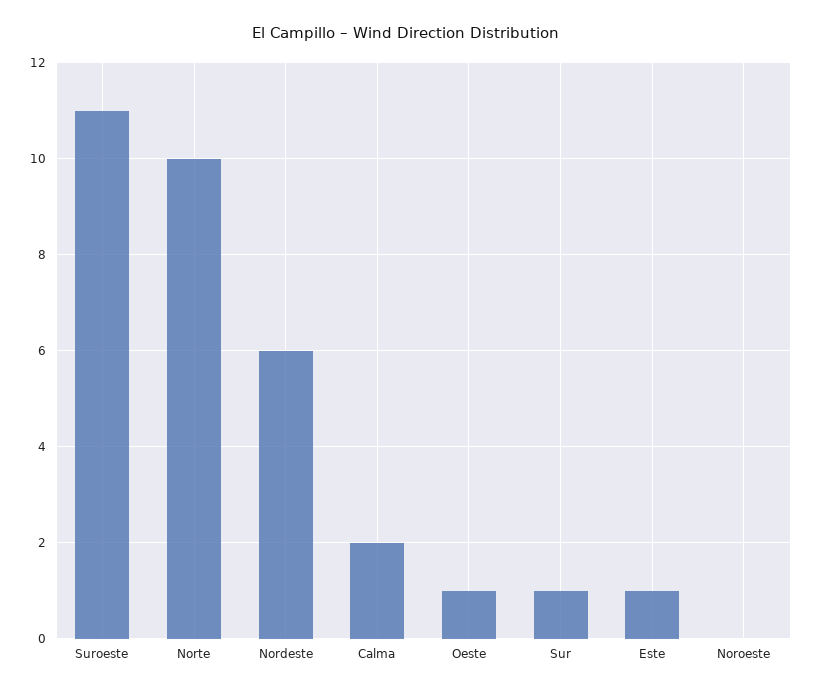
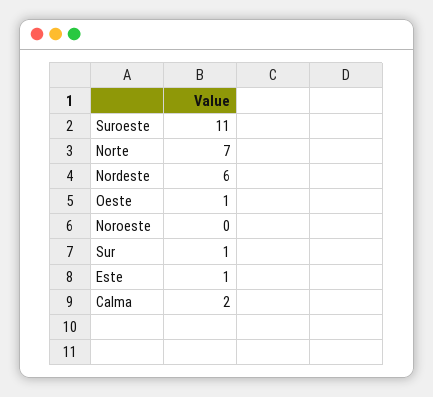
  {
    "Suroeste": 11,
-   "Norte": 10,
+   "Norte": 7,
    "Nordeste": 6,
    "Calma": 2,
    "Oeste": 1,
    "Sur": 1,
    "Este": 1,
    "Noroeste": 0
  }

